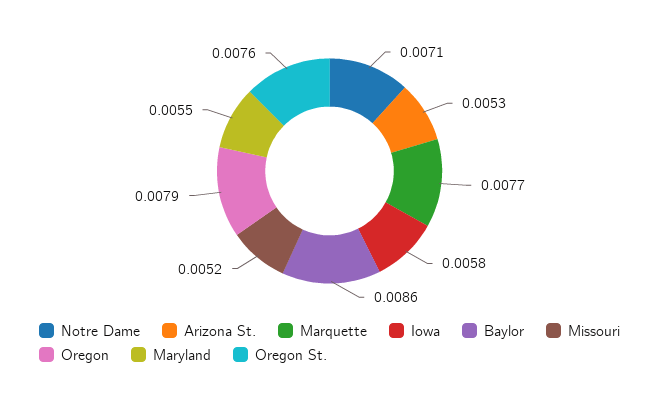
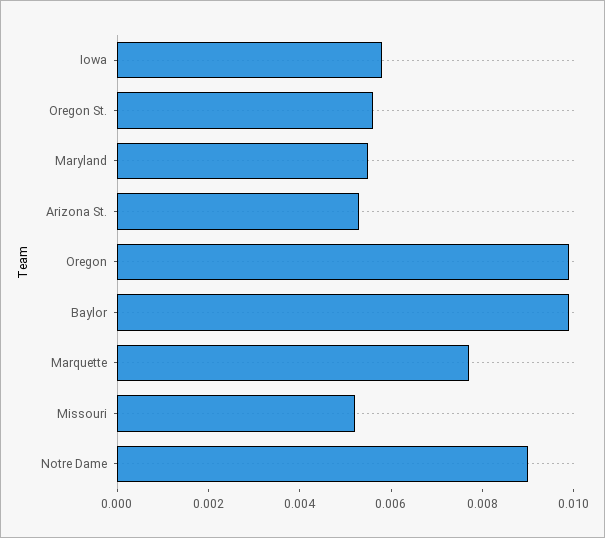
  {
-   "Notre Dame": 0.0071,
+   "Notre Dame": 0.009,
    "Arizona St.": 0.0053,
    "Marquette": 0.0077,
    "Iowa": 0.0058,
-   "Baylor": 0.0086,
+   "Baylor": 0.01,
    "Missouri": 0.0052,
-   "Oregon": 0.0079,
+   "Oregon": 0.01,
    "Maryland": 0.0055,
-   "Oregon St.": 0.0076
+   "Oregon St.": 0.0055
  }

